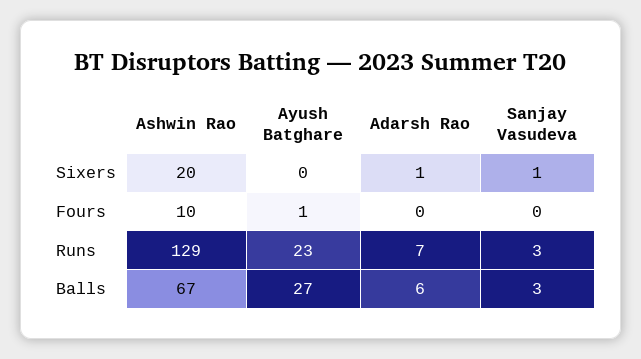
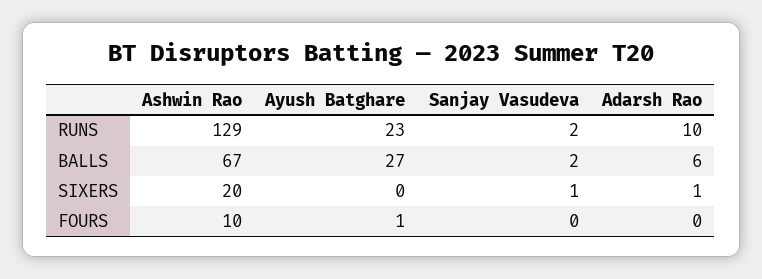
  {
    "Ashwin Rao": {
      "Sixers": 20,
      "Fours": 10,
      "Runs": 129,
      "Balls": 67
    },
    "Ayush Batghare": {
      "Sixers": 0,
      "Fours": 1,
      "Runs": 23,
      "Balls": 27
    },
    "Adarsh Rao": {
      "Sixers": 1,
      "Fours": 0,
-     "Runs": 7,
+     "Runs": 10,
      "Balls": 6
    },
    "Sanjay Vasudeva": {
      "Sixers": 1,
      "Fours": 0,
-     "Runs": 3,
+     "Runs": 2,
-     "Balls": 3
+     "Balls": 2
    }
  }

